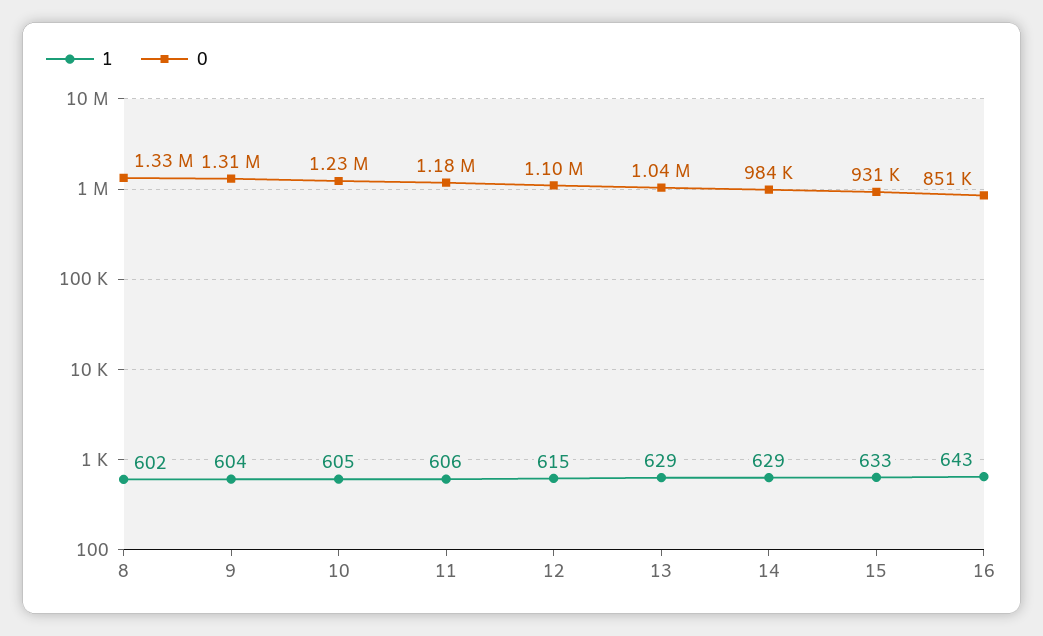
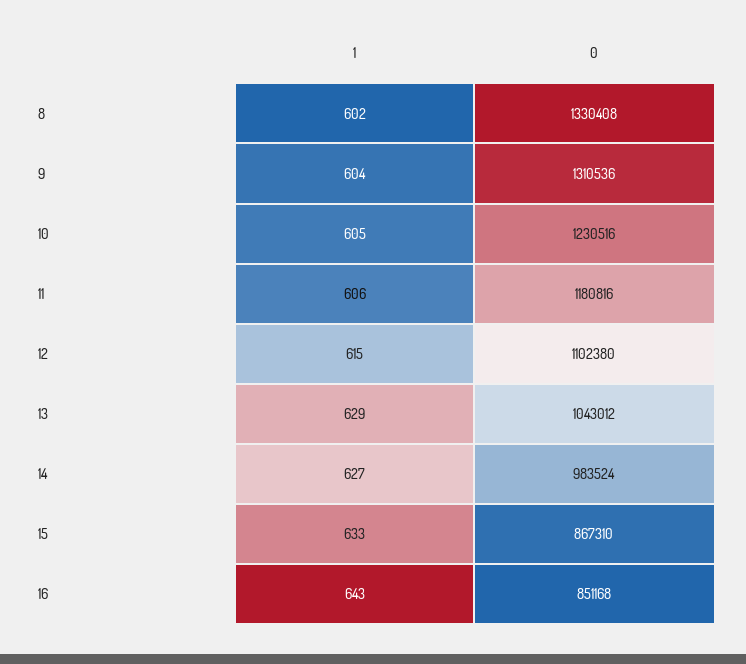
  {
    "1": {
      "8": 602,
      "9": 604,
      "10": 605,
      "11": 606,
      "12": 615,
      "13": 629,
-     "14": 629,
+     "14": 627,
      "15": 633,
      "16": 643
    },
    "0": {
      "8": 1330408,
      "9": 1310536,
      "10": 1230516,
      "11": 1180816,
      "12": 1102380,
      "13": 1043012,
      "14": 983524,
-     "15": 931000,
+     "15": 867310,
      "16": 851168
    }
  }

